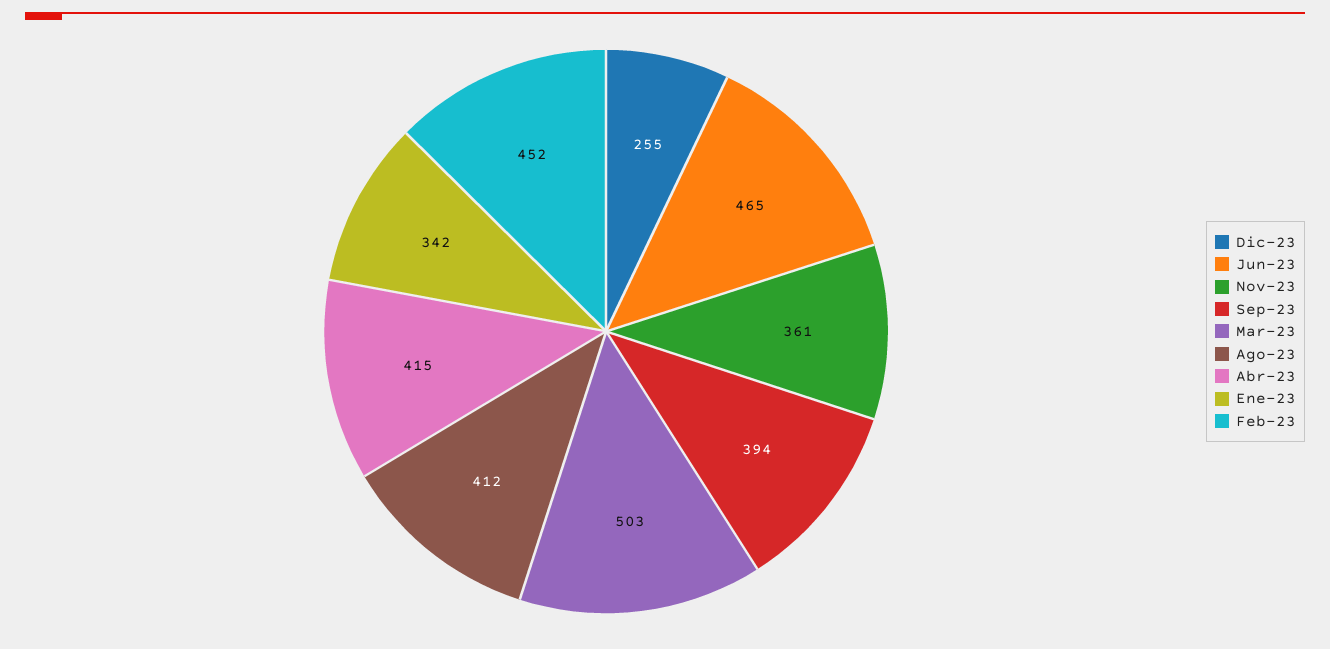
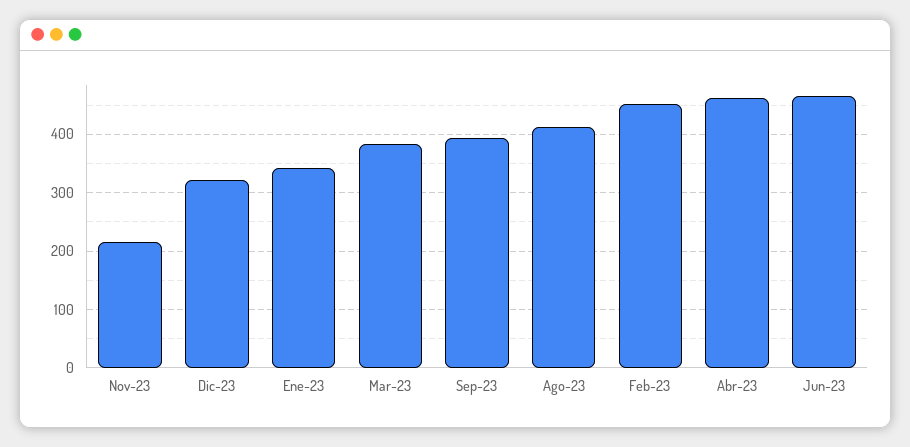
  {
-   "Dic-23": 255,
+   "Dic-23": 320,
    "Jun-23": 465,
-   "Nov-23": 361,
+   "Nov-23": 220,
    "Sep-23": 394,
-   "Mar-23": 503,
+   "Mar-23": 380,
    "Ago-23": 412,
-   "Abr-23": 415,
+   "Abr-23": 460,
    "Ene-23": 342,
    "Feb-23": 452
  }

